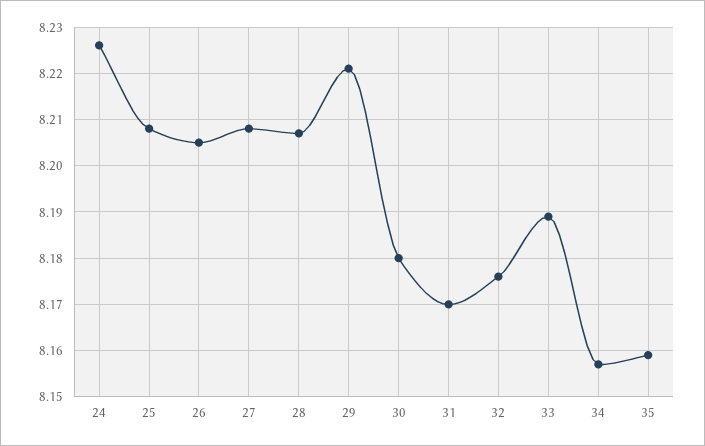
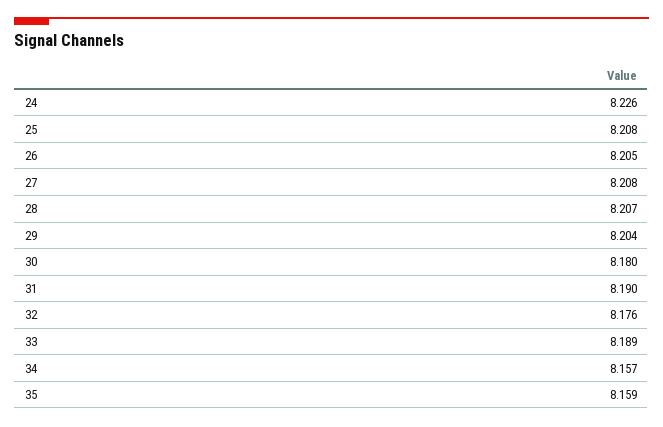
  {
    "24": 8.226,
    "25": 8.208,
    "26": 8.205,
    "27": 8.208,
    "28": 8.207,
-   "29": 8.22,
+   "29": 8.204,
    "30": 8.18,
-   "31": 8.17,
+   "31": 8.19,
    "32": 8.176,
    "33": 8.189,
    "34": 8.157,
    "35": 8.159
  }

